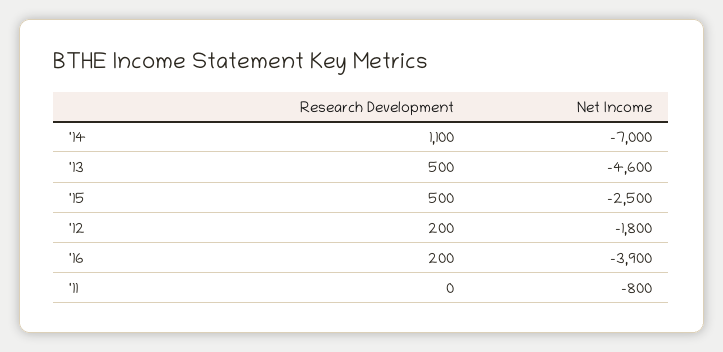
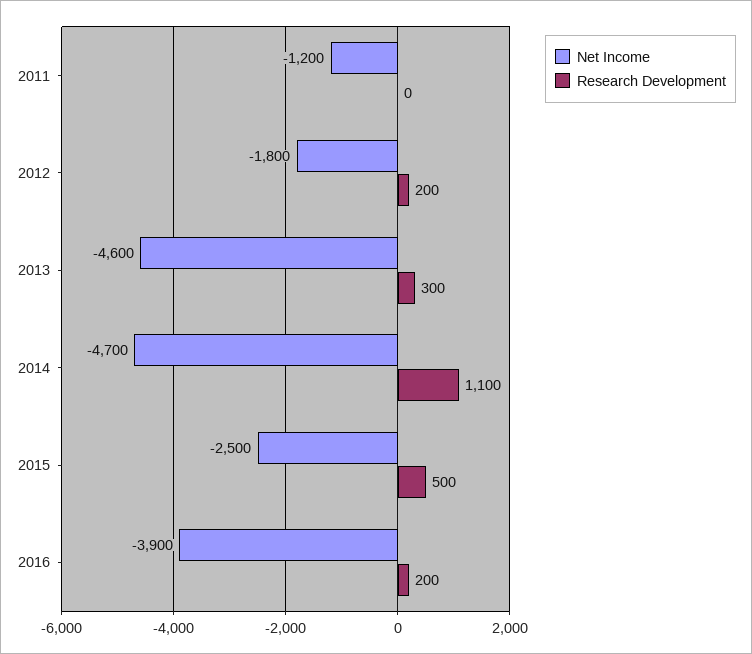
  {
    "Research Development": {
      "'14": 1100,
-     "'13": 500,
+     "'13": 300,
      "'15": 500,
      "'12": 200,
      "'16": 200,
      "'11": 0
    },
    "Net Income": {
-     "'14": -7000,
+     "'14": -4700,
      "'13": -4600,
      "'15": -2500,
      "'12": -1800,
      "'16": -3900,
-     "'11": -800
+     "'11": -1200
    }
  }

